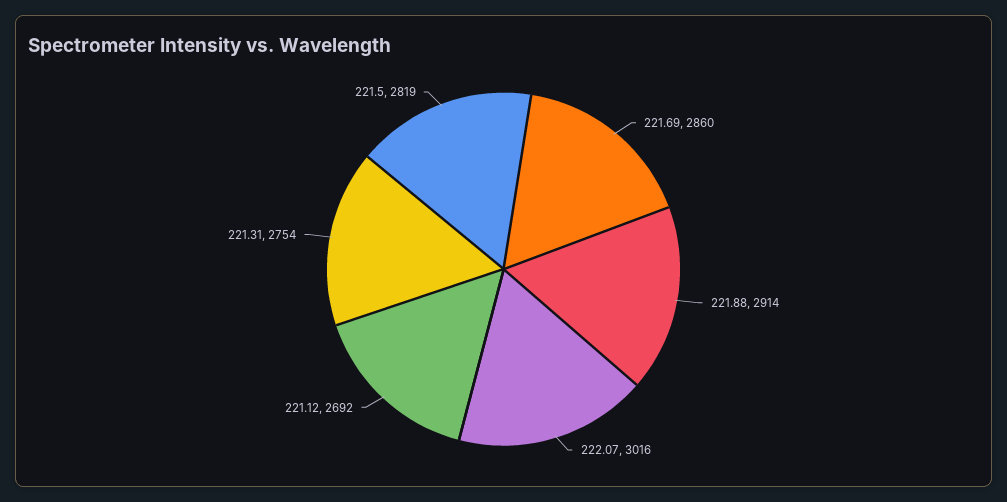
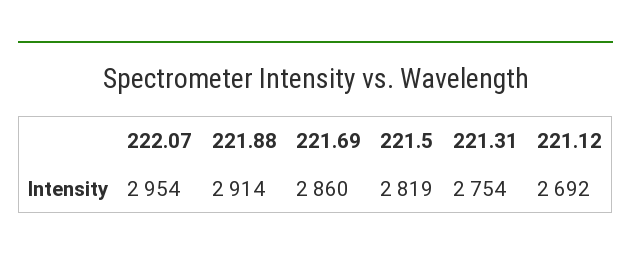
  {
    "221.69": 2860,
    "221.88": 2914,
-   "222.07": 3016,
+   "222.07": 2954,
    "221.12": 2692,
    "221.31": 2754,
    "221.5": 2819
  }

